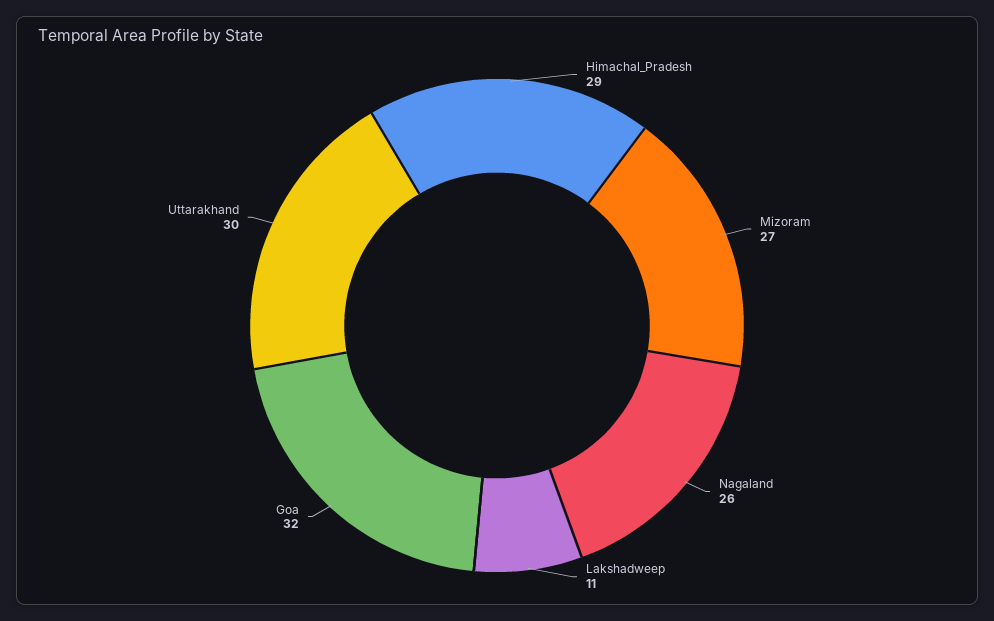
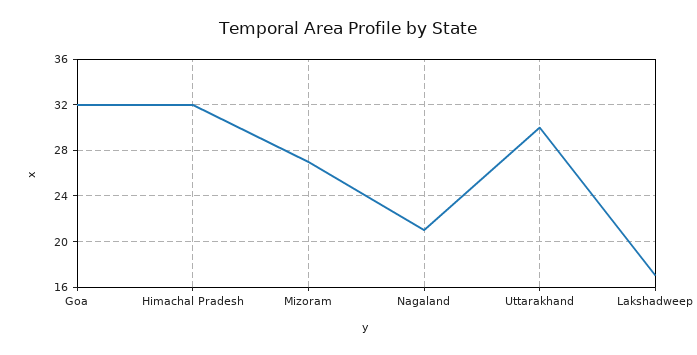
  {
-   "Himachal_Pradesh": 29,
+   "Himachal_Pradesh": 32,
    "Mizoram": 27,
-   "Nagaland": 26,
+   "Nagaland": 21,
-   "Lakshadweep": 11,
+   "Lakshadweep": 17,
    "Goa": 32,
    "Uttarakhand": 30
  }

